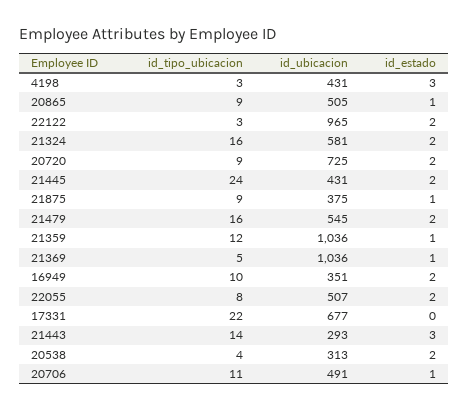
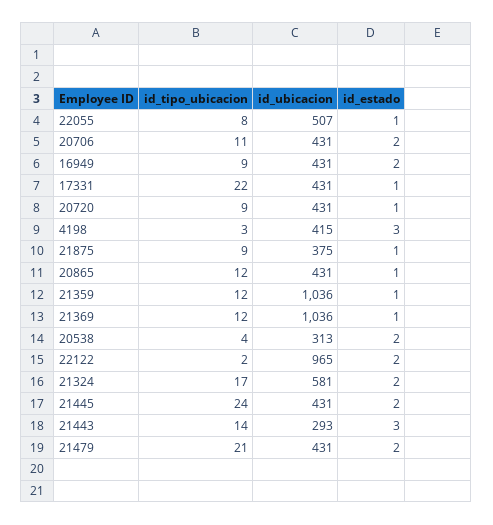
  {
    "id_tipo_ubicacion": {
      "4198": 3,
-     "20865": 9,
+     "20865": 12,
-     "22122": 3,
+     "22122": 2,
-     "21324": 16,
+     "21324": 17,
      "20720": 9,
      "21445": 24,
      "21875": 9,
-     "21479": 16,
+     "21479": 21,
      "21359": 12,
-     "21369": 5,
+     "21369": 12,
-     "16949": 10,
+     "16949": 9,
      "22055": 8,
      "17331": 22,
      "21443": 14,
      "20538": 4,
      "20706": 11
    },
    "id_ubicacion": {
-     "4198": 431,
+     "4198": 415,
-     "20865": 505,
+     "20865": 431,
      "22122": 965,
      "21324": 581,
-     "20720": 725,
+     "20720": 431,
      "21445": 431,
      "21875": 375,
-     "21479": 545,
+     "21479": 431,
      "21359": 1036,
      "21369": 1036,
-     "16949": 351,
+     "16949": 431,
      "22055": 507,
-     "17331": 677,
+     "17331": 431,
      "21443": 293,
      "20538": 313,
-     "20706": 491
+     "20706": 431
    },
    "id_estado": {
      "4198": 3,
      "20865": 1,
      "22122": 2,
      "21324": 2,
-     "20720": 2,
+     "20720": 1,
      "21445": 2,
      "21875": 1,
      "21479": 2,
      "21359": 1,
      "21369": 1,
      "16949": 2,
-     "22055": 2,
+     "22055": 1,
-     "17331": 0,
+     "17331": 1,
      "21443": 3,
      "20538": 2,
-     "20706": 1
+     "20706": 2
    }
  }

